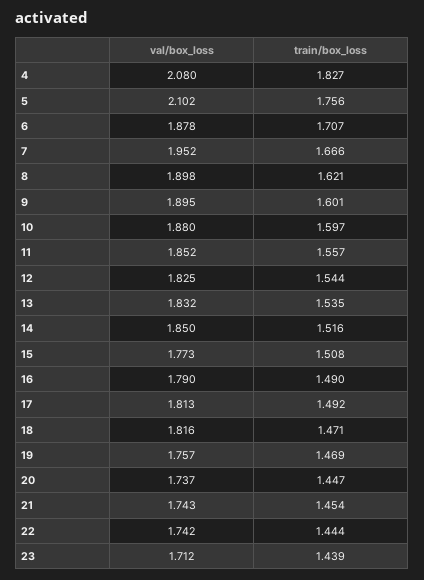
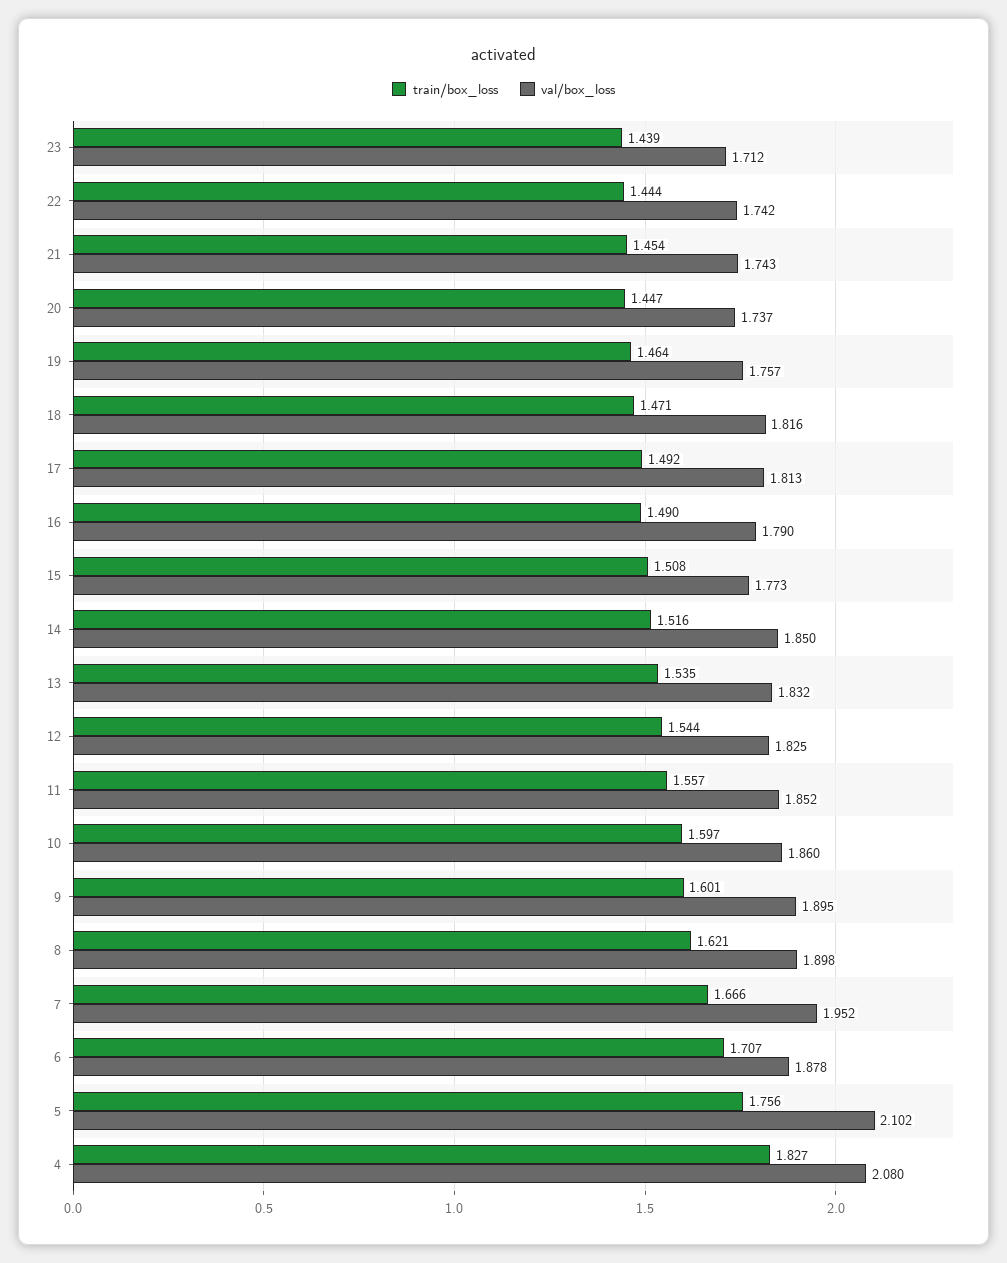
  {
    "val/box_loss": {
      "4": 2.08,
      "5": 2.102,
      "6": 1.878,
      "7": 1.952,
      "8": 1.898,
      "9": 1.895,
-     "10": 1.88,
+     "10": 1.86,
      "11": 1.852,
      "12": 1.825,
      "13": 1.832,
      "14": 1.85,
      "15": 1.773,
      "16": 1.79,
      "17": 1.813,
      "18": 1.816,
      "19": 1.757,
      "20": 1.737,
      "21": 1.743,
      "22": 1.742,
      "23": 1.712
    },
    "train/box_loss": {
      "4": 1.827,
      "5": 1.756,
      "6": 1.707,
      "7": 1.666,
      "8": 1.621,
      "9": 1.601,
      "10": 1.597,
      "11": 1.557,
      "12": 1.544,
      "13": 1.535,
      "14": 1.516,
      "15": 1.508,
      "16": 1.49,
      "17": 1.492,
      "18": 1.471,
-     "19": 1.469,
+     "19": 1.464,
      "20": 1.447,
      "21": 1.454,
      "22": 1.444,
      "23": 1.439
    }
  }

